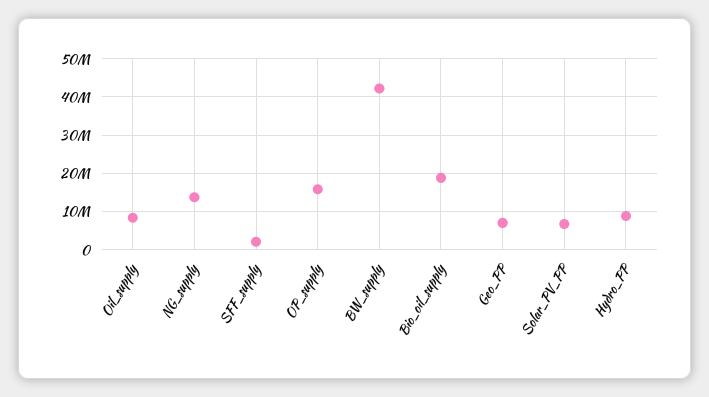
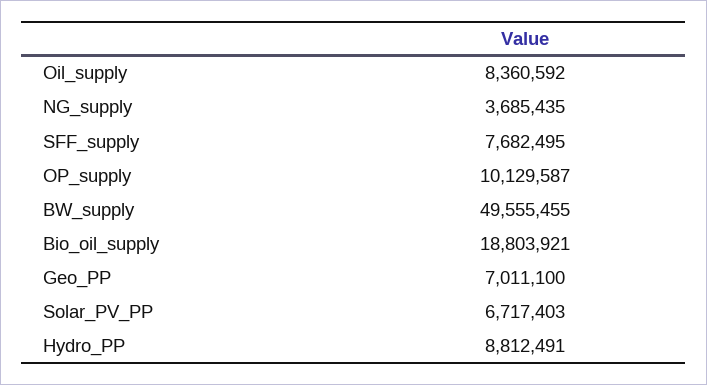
  {
    "Oil_supply": 8360592,
-   "NG_supply": 14000000,
+   "NG_supply": 3685435,
-   "SFF_supply": 2000000,
+   "SFF_supply": 7682495,
-   "OP_supply": 16000000,
+   "OP_supply": 10129587,
-   "BW_supply": 42000000,
+   "BW_supply": 49555455,
    "Bio_oil_supply": 18803921,
    "Geo_PP": 7011100,
    "Solar_PV_PP": 6717403,
    "Hydro_PP": 8812491
  }

